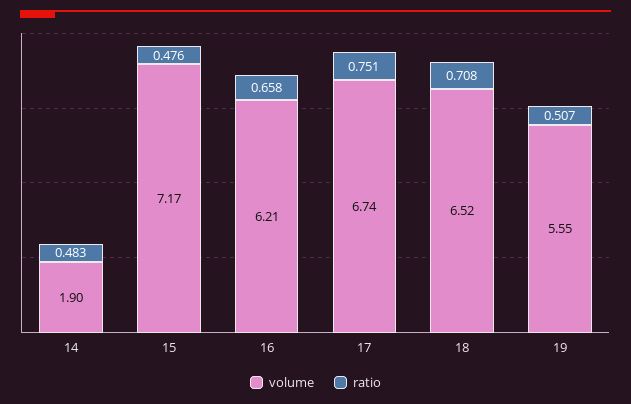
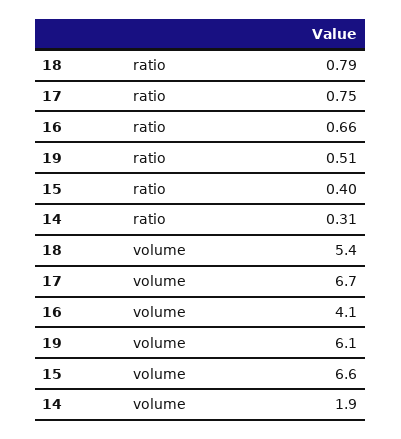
  {
    "volume": {
      "14": 1.9,
-     "15": 7.17,
+     "15": 6.6,
-     "16": 6.21,
+     "16": 4.1,
      "17": 6.74,
-     "18": 6.52,
+     "18": 5.4,
-     "19": 5.55
+     "19": 6.1
    },
    "ratio": {
-     "14": 0.483,
+     "14": 0.31,
-     "15": 0.476,
+     "15": 0.4,
      "16": 0.658,
      "17": 0.751,
-     "18": 0.708,
+     "18": 0.79,
      "19": 0.507
    }
  }

